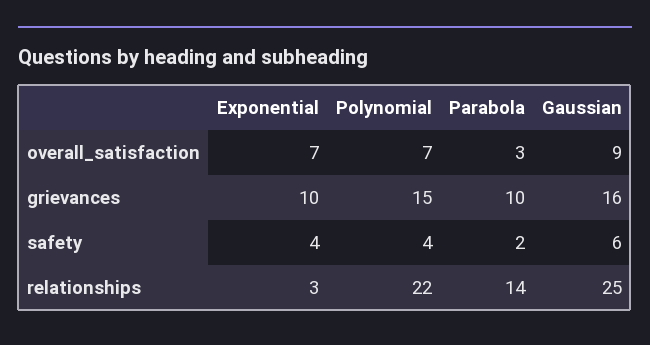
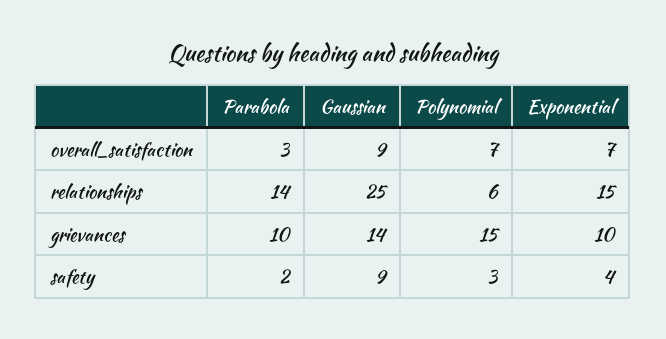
  {
    "Exponential": {
      "overall_satisfaction": 7,
      "grievances": 10,
      "safety": 4,
-     "relationships": 3
+     "relationships": 15
    },
    "Polynomial": {
      "overall_satisfaction": 7,
      "grievances": 15,
-     "safety": 4,
+     "safety": 3,
-     "relationships": 22
+     "relationships": 6
    },
    "Parabola": {
      "overall_satisfaction": 3,
      "grievances": 10,
      "safety": 2,
      "relationships": 14
    },
    "Gaussian": {
      "overall_satisfaction": 9,
-     "grievances": 16,
+     "grievances": 14,
-     "safety": 6,
+     "safety": 9,
      "relationships": 25
    }
  }

